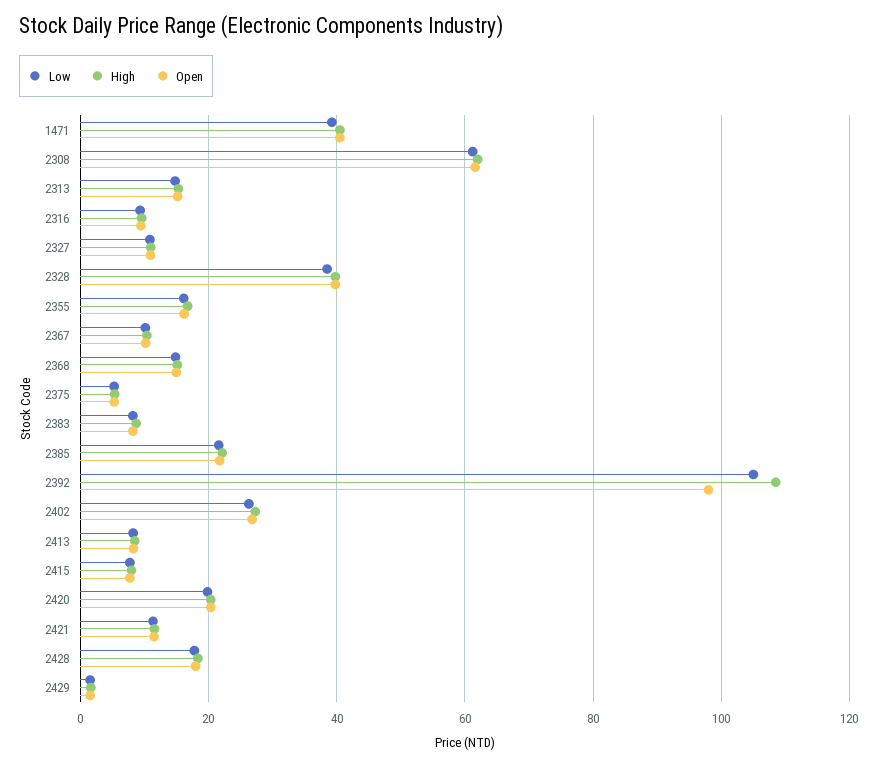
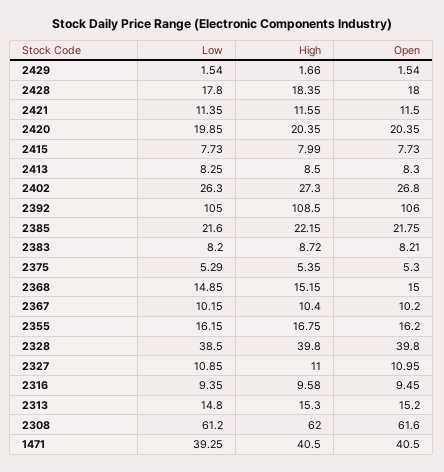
  {
    "Low": {
      "1471": 39.25,
      "2308": 61.2,
      "2313": 14.8,
      "2316": 9.35,
      "2327": 10.85,
      "2328": 38.5,
      "2355": 16.15,
      "2367": 10.15,
      "2368": 14.85,
      "2375": 5.29,
      "2383": 8.2,
      "2385": 21.6,
      "2392": 105,
      "2402": 26.3,
      "2413": 8.25,
      "2415": 7.73,
      "2420": 19.85,
      "2421": 11.35,
      "2428": 17.8,
      "2429": 1.54
    },
    "High": {
      "1471": 40.5,
      "2308": 62,
      "2313": 15.3,
      "2316": 9.58,
      "2327": 11,
      "2328": 39.8,
      "2355": 16.75,
      "2367": 10.4,
      "2368": 15.15,
      "2375": 5.35,
      "2383": 8.72,
      "2385": 22.15,
      "2392": 108.5,
      "2402": 27.3,
      "2413": 8.5,
      "2415": 7.99,
      "2420": 20.35,
      "2421": 11.55,
      "2428": 18.35,
      "2429": 1.66
    },
    "Open": {
      "1471": 40.5,
      "2308": 61.6,
      "2313": 15.2,
      "2316": 9.45,
      "2327": 10.95,
      "2328": 39.8,
      "2355": 16.2,
      "2367": 10.2,
      "2368": 15,
      "2375": 5.3,
      "2383": 8.21,
      "2385": 21.75,
-     "2392": 98,
+     "2392": 106,
      "2402": 26.8,
      "2413": 8.3,
      "2415": 7.73,
      "2420": 20.35,
      "2421": 11.5,
      "2428": 18,
      "2429": 1.54
    }
  }

